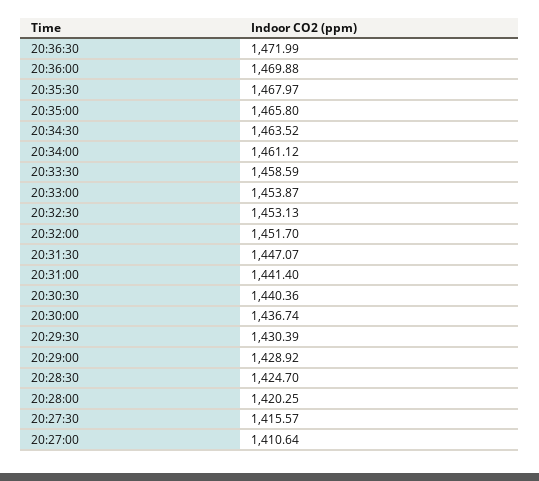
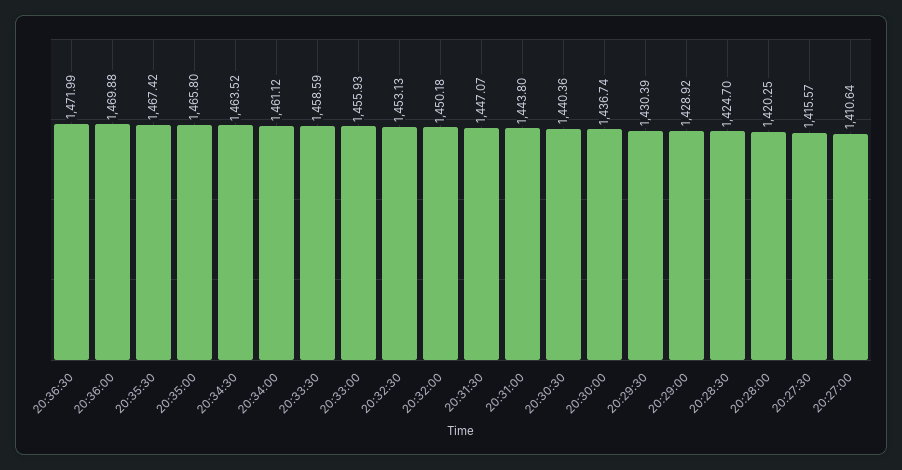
  {
    "20:36:30": 1471.99,
    "20:36:00": 1469.88,
-   "20:35:30": 1467.97,
+   "20:35:30": 1467.42,
    "20:35:00": 1465.8,
    "20:34:30": 1463.52,
    "20:34:00": 1461.12,
    "20:33:30": 1458.59,
-   "20:33:00": 1453.87,
+   "20:33:00": 1455.93,
    "20:32:30": 1453.13,
-   "20:32:00": 1451.7,
+   "20:32:00": 1450.18,
    "20:31:30": 1447.07,
-   "20:31:00": 1441.4,
+   "20:31:00": 1443.8,
    "20:30:30": 1440.36,
    "20:30:00": 1436.74,
    "20:29:30": 1430.39,
    "20:29:00": 1428.92,
    "20:28:30": 1424.7,
    "20:28:00": 1420.25,
    "20:27:30": 1415.57,
    "20:27:00": 1410.64
  }

